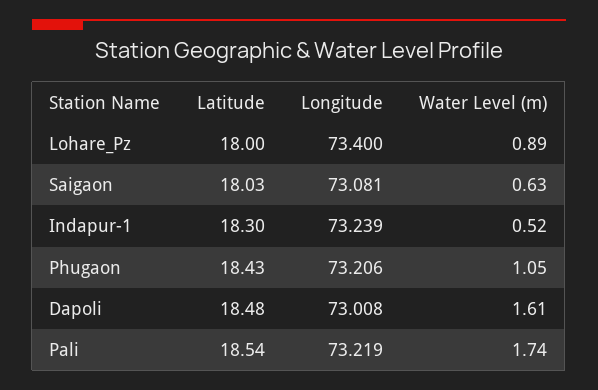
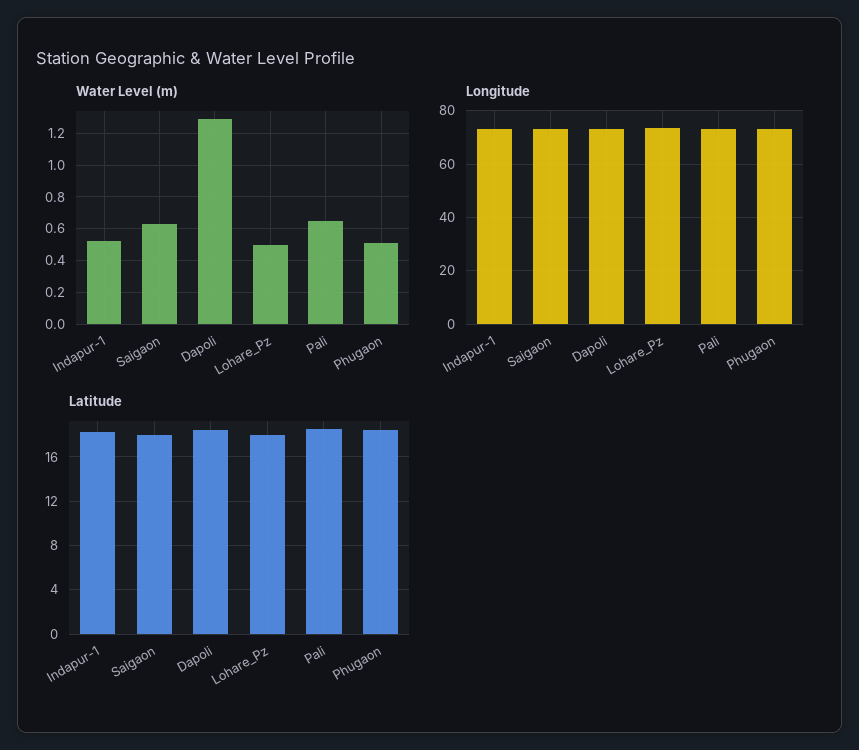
  {
    "Latitude": {
      "Lohare_Pz": 18,
      "Saigaon": 18.03,
      "Indapur-1": 18.3,
      "Phugaon": 18.43,
      "Dapoli": 18.48,
      "Pali": 18.54
    },
    "Longitude": {
      "Lohare_Pz": 73.4,
      "Saigaon": 73.081,
      "Indapur-1": 73.239,
      "Phugaon": 73.206,
      "Dapoli": 73.008,
      "Pali": 73.219
    },
    "Water Level (m)": {
-     "Lohare_Pz": 0.89,
+     "Lohare_Pz": 0.5,
      "Saigaon": 0.63,
      "Indapur-1": 0.52,
-     "Phugaon": 1.05,
+     "Phugaon": 0.5,
-     "Dapoli": 1.61,
+     "Dapoli": 1.3,
-     "Pali": 1.74
+     "Pali": 0.65
    }
  }

